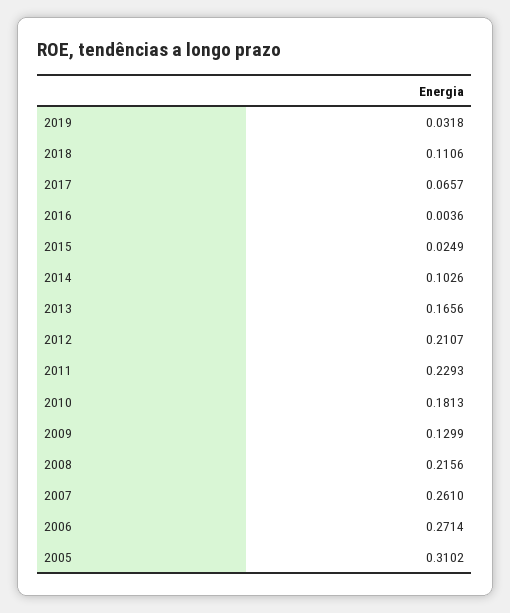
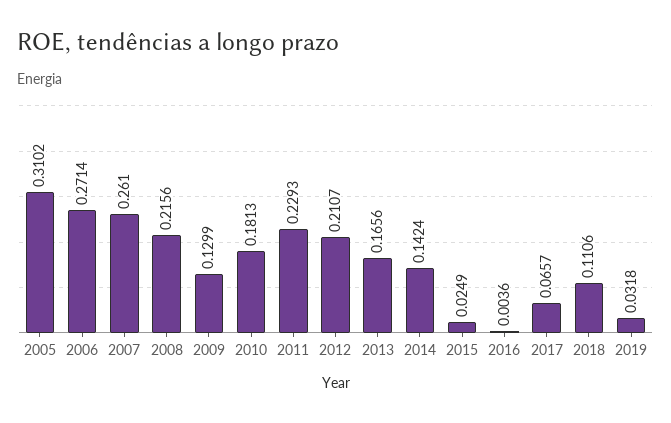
  {
    "2019": 0.0318,
    "2018": 0.1106,
    "2017": 0.0657,
    "2016": 0.0036,
    "2015": 0.0249,
-   "2014": 0.1026,
+   "2014": 0.1424,
    "2013": 0.1656,
    "2012": 0.2107,
    "2011": 0.2293,
    "2010": 0.1813,
    "2009": 0.1299,
    "2008": 0.2156,
    "2007": 0.261,
    "2006": 0.2714,
    "2005": 0.3102
  }

